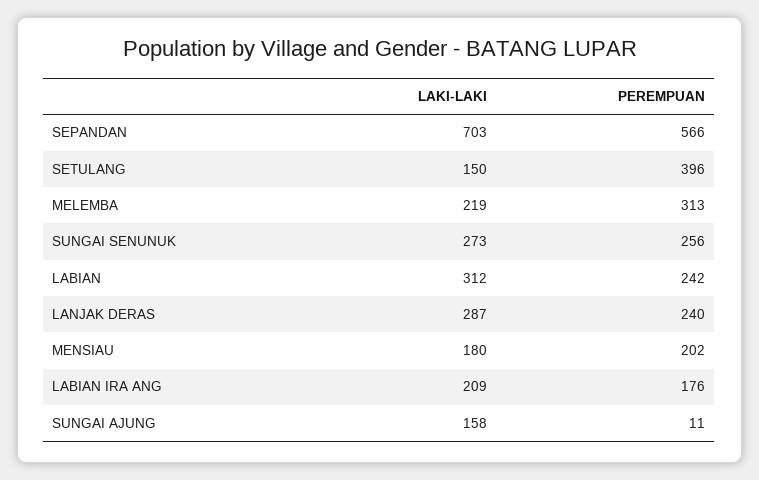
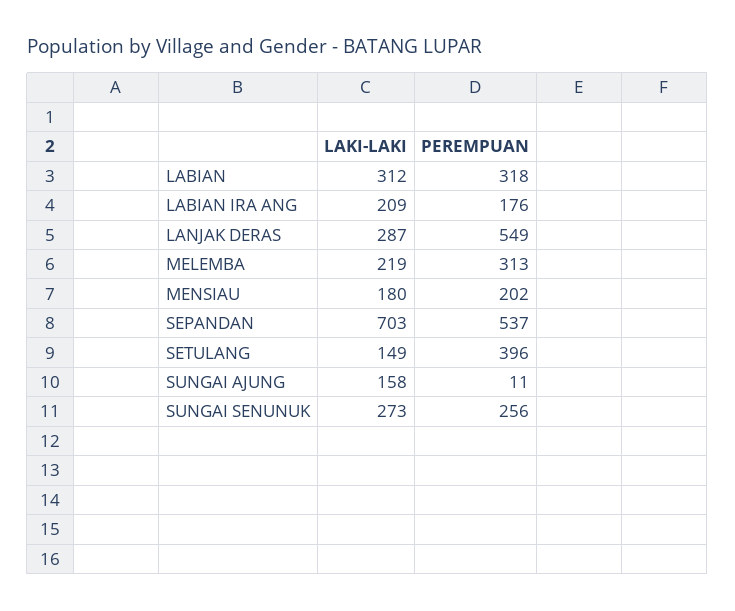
  {
    "LAKI-LAKI": {
      "SEPANDAN": 703,
-     "SETULANG": 150,
+     "SETULANG": 149,
      "MELEMBA": 219,
      "SUNGAI SENUNUK": 273,
      "LABIAN": 312,
      "LANJAK DERAS": 287,
      "MENSIAU": 180,
      "LABIAN IRA ANG": 209,
      "SUNGAI AJUNG": 158
    },
    "PEREMPUAN": {
-     "SEPANDAN": 566,
+     "SEPANDAN": 537,
      "SETULANG": 396,
      "MELEMBA": 313,
      "SUNGAI SENUNUK": 256,
-     "LABIAN": 242,
+     "LABIAN": 318,
-     "LANJAK DERAS": 240,
+     "LANJAK DERAS": 549,
      "MENSIAU": 202,
      "LABIAN IRA ANG": 176,
      "SUNGAI AJUNG": 11
    }
  }

